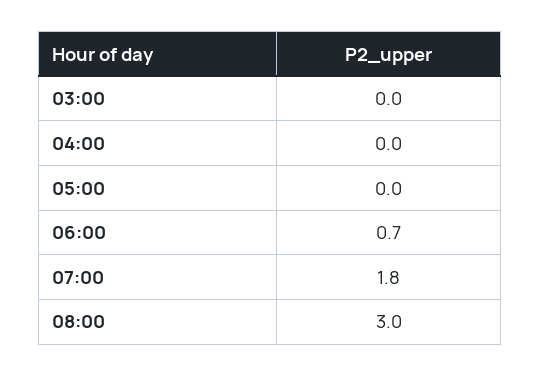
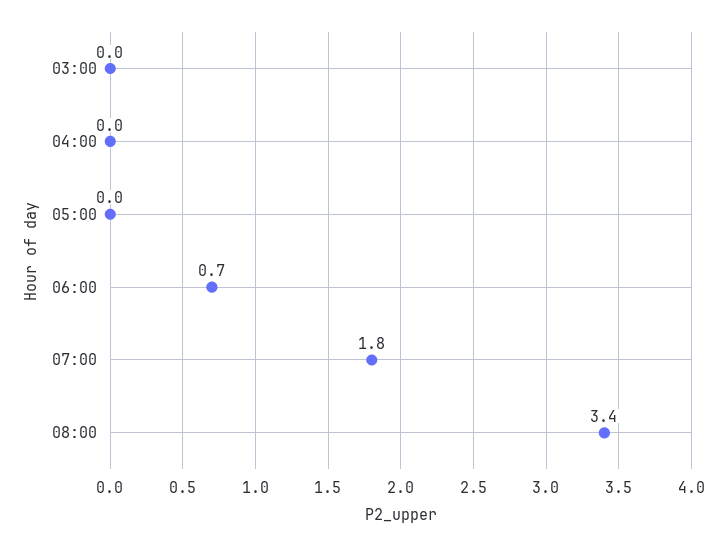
  {
    "03:00": 0,
    "04:00": 0,
    "05:00": 0,
    "06:00": 0.7,
    "07:00": 1.8,
-   "08:00": 3
+   "08:00": 3.4
  }

